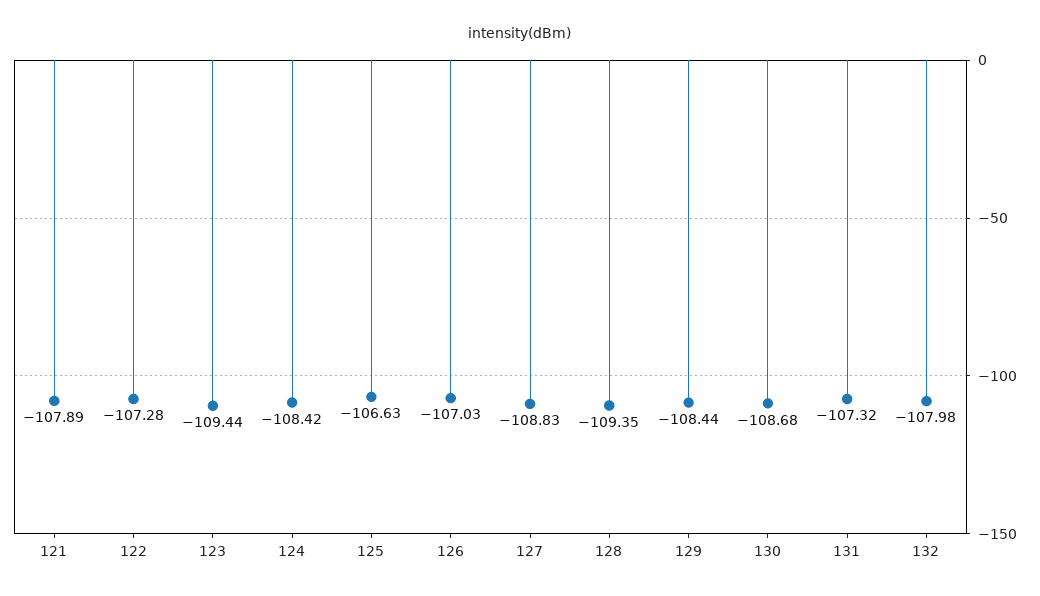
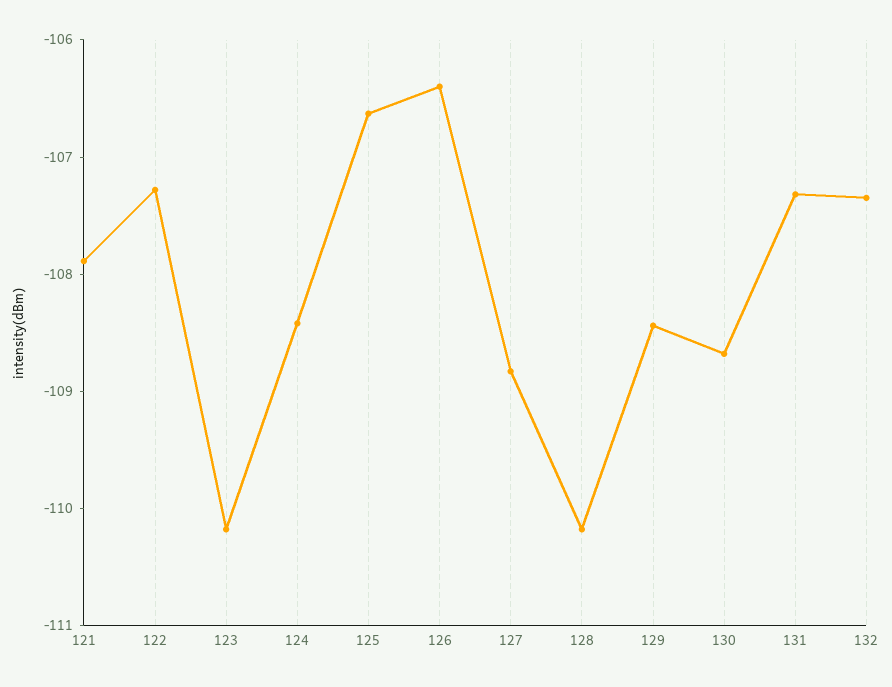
  {
    "121": -107.89,
    "122": -107.28,
-   "123": -109.44,
+   "123": -110.2,
    "124": -108.42,
    "125": -106.63,
-   "126": -107.03,
+   "126": -106.4,
    "127": -108.83,
-   "128": -109.35,
+   "128": -110.2,
    "129": -108.44,
    "130": -108.68,
    "131": -107.32,
-   "132": -107.98
+   "132": -107.4
  }

